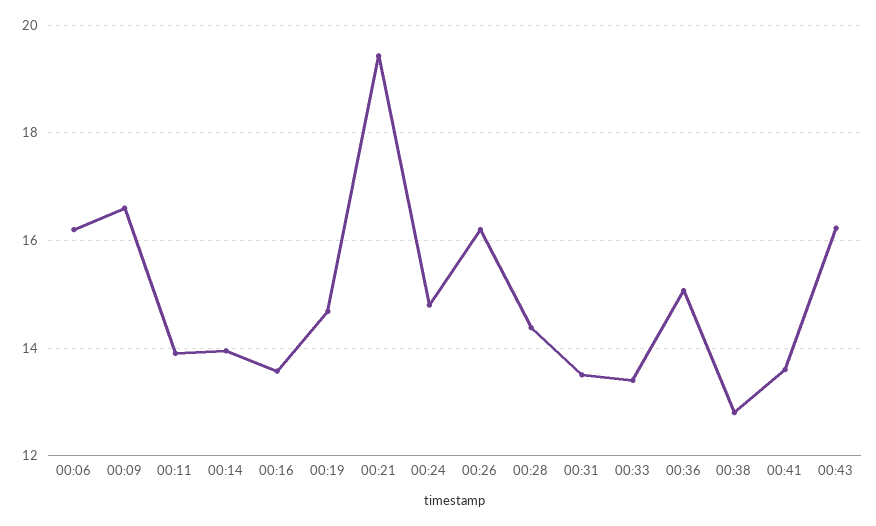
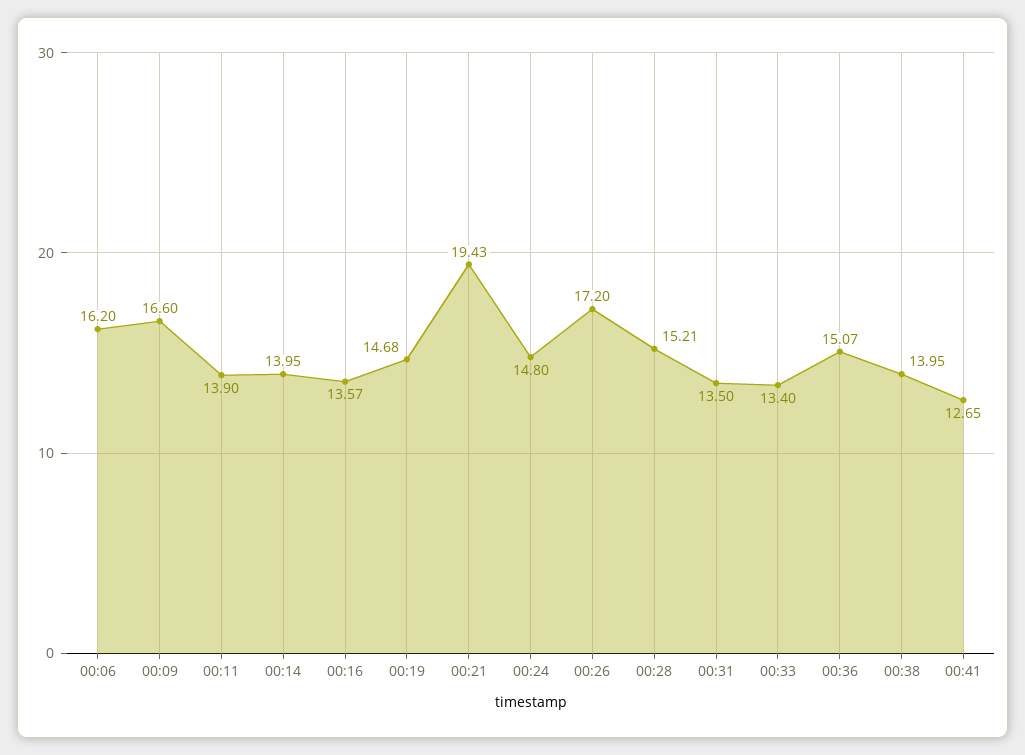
  {
    "00:06": 16.2,
    "00:09": 16.6,
    "00:11": 13.9,
    "00:14": 13.95,
    "00:16": 13.57,
    "00:19": 14.68,
    "00:21": 19.43,
    "00:24": 14.8,
-   "00:26": 16.2,
+   "00:26": 17.2,
-   "00:28": 14.4,
+   "00:28": 15.21,
    "00:31": 13.5,
    "00:33": 13.4,
    "00:36": 15.07,
-   "00:38": 12.8,
+   "00:38": 13.95,
-   "00:41": 13.6,
+   "00:41": 12.65
-   "00:43": 16.2
  }

